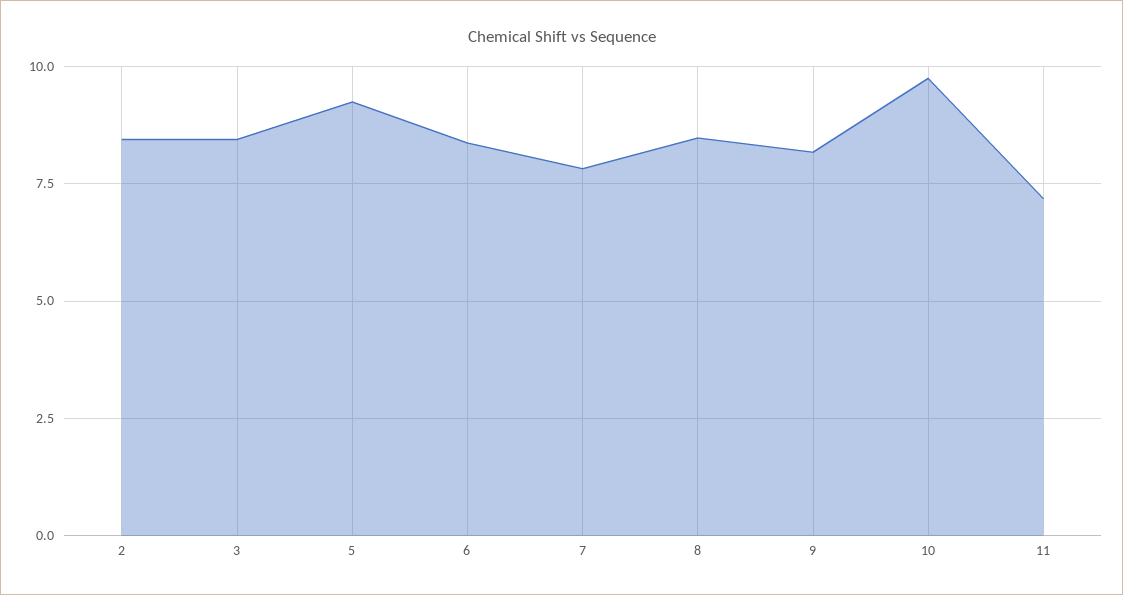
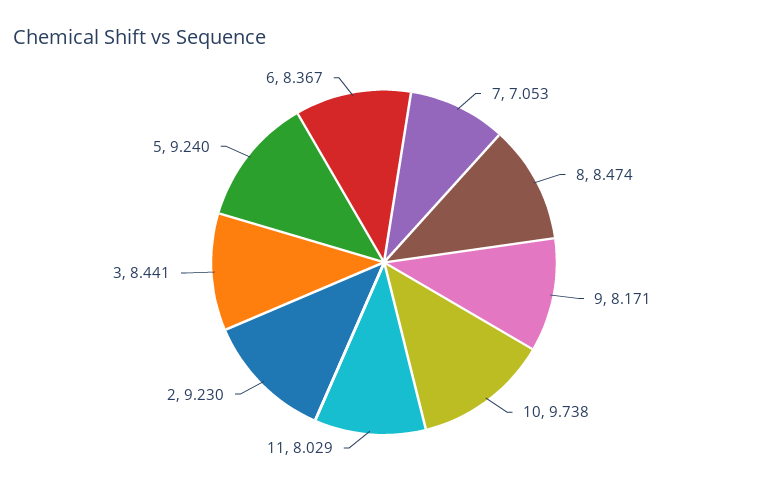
  {
-   "2": 8.5,
+   "2": 9.23,
    "3": 8.441,
    "5": 9.24,
    "6": 8.367,
-   "7": 7.75,
+   "7": 7.053,
    "8": 8.474,
    "9": 8.171,
    "10": 9.738,
-   "11": 7.25
+   "11": 8.029
  }

